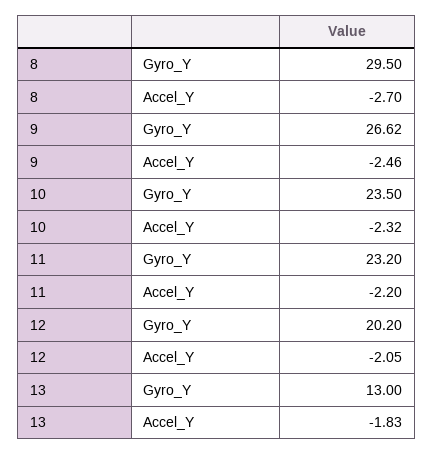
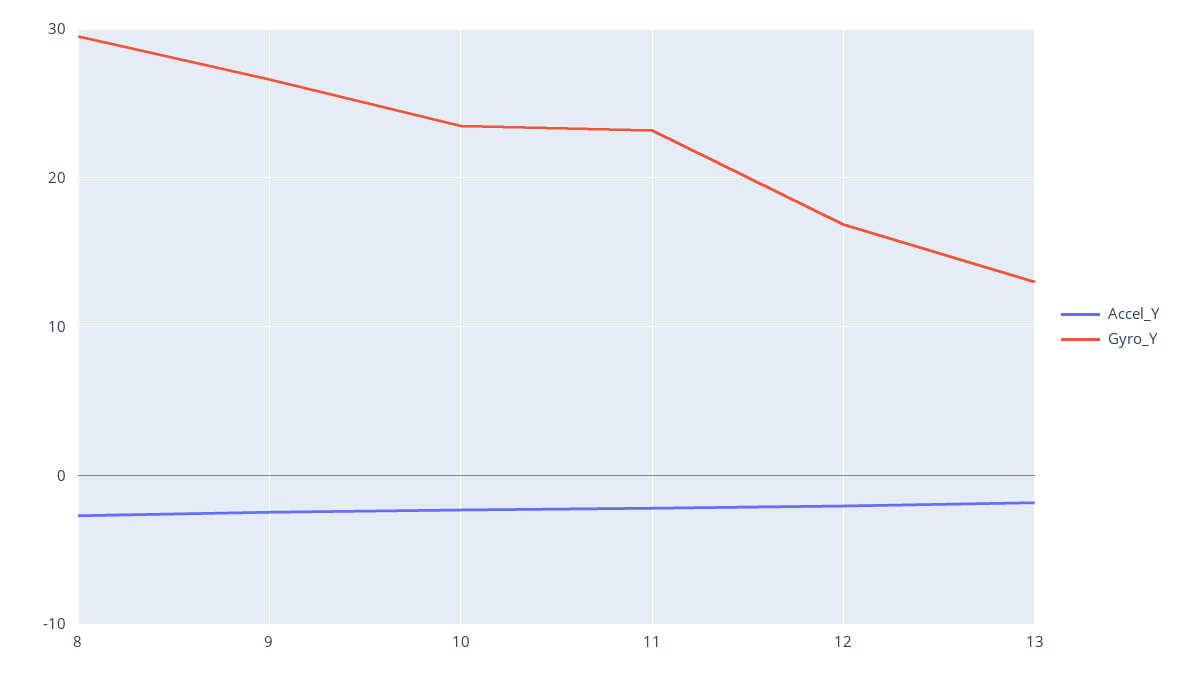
  {
    "Gyro_Y": {
      "8": 29.5,
      "9": 26.62,
      "10": 23.5,
      "11": 23.2,
-     "12": 20.2,
+     "12": 17,
      "13": 13
    },
    "Accel_Y": {
      "8": -2.7,
      "9": -2.46,
      "10": -2.32,
      "11": -2.2,
      "12": -2.05,
      "13": -1.83
    }
  }

